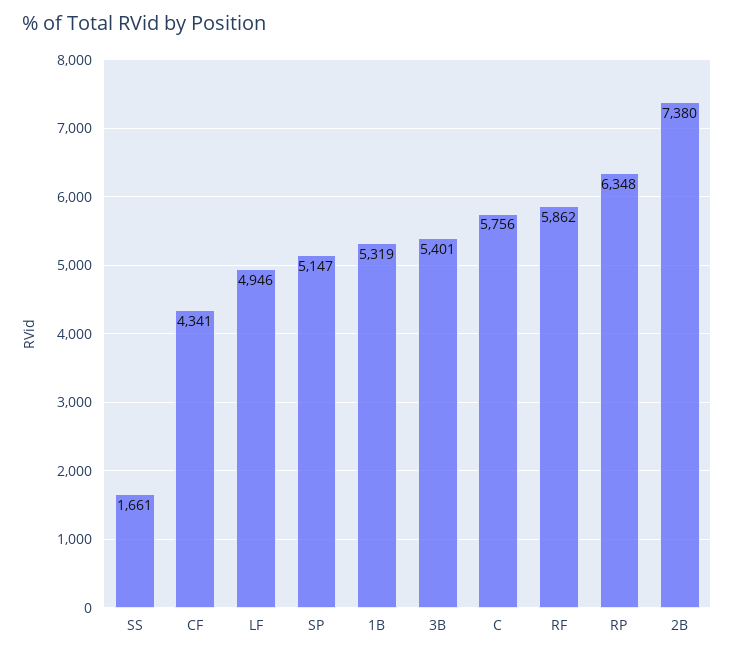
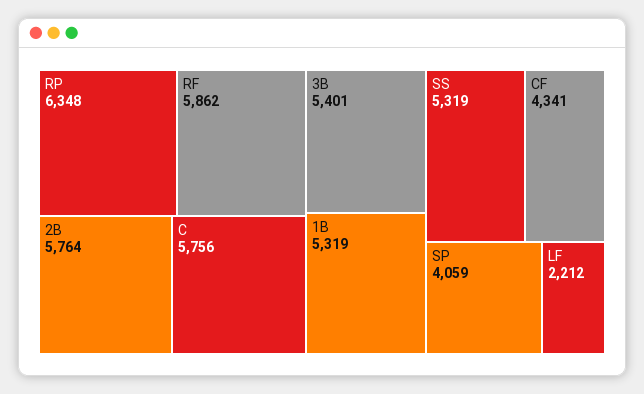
  {
-   "SS": 1661,
+   "SS": 5319,
    "CF": 4341,
-   "LF": 4946,
+   "LF": 2212,
-   "SP": 5147,
+   "SP": 4059,
    "1B": 5319,
    "3B": 5401,
    "C": 5756,
    "RF": 5862,
    "RP": 6348,
-   "2B": 7380
+   "2B": 5764
  }

